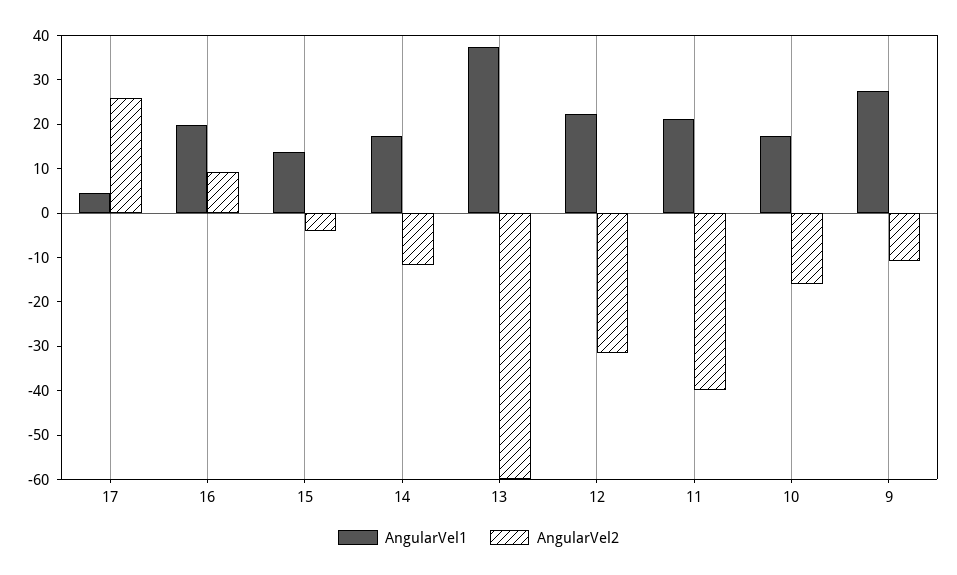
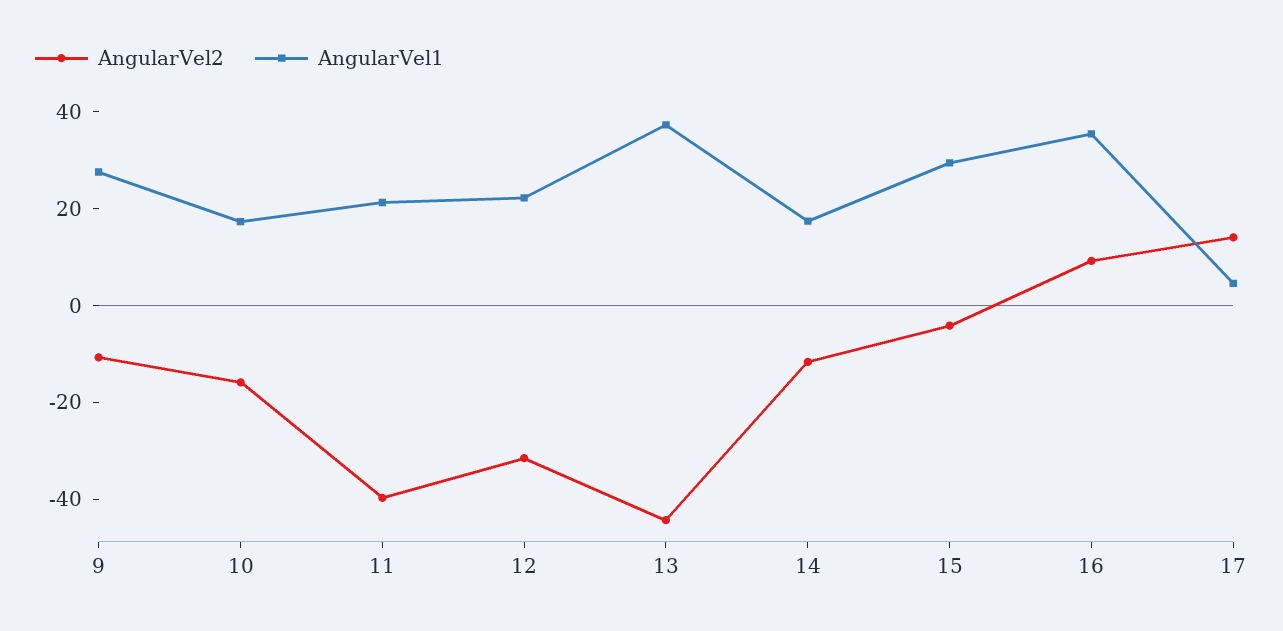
  {
    "AngularVel1": {
      "17": 4,
-     "16": 20,
+     "16": 35,
-     "15": 14,
+     "15": 30,
      "14": 18,
      "13": 38,
      "12": 22,
      "11": 22,
      "10": 18,
      "9": 28
    },
    "AngularVel2": {
-     "17": 26,
+     "17": 15,
      "16": 10,
      "15": -4,
      "14": -12,
-     "13": -60,
+     "13": -45,
      "12": -32,
      "11": -40,
      "10": -16,
      "9": -10
    }
  }

